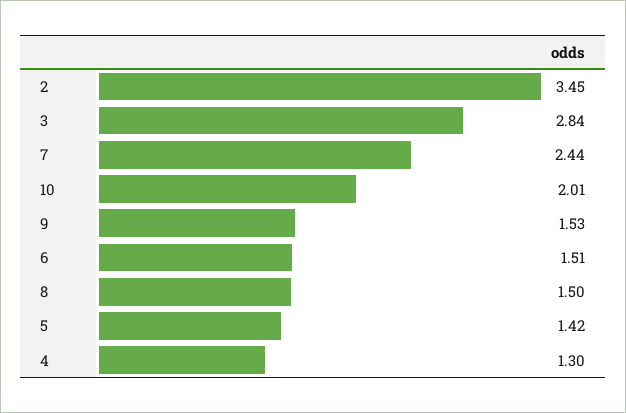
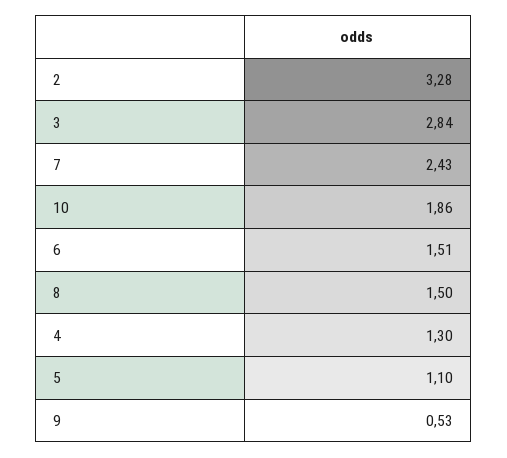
  {
-   "2": 3.45,
+   "2": 3.28,
    "3": 2.84,
-   "7": 2.44,
+   "7": 2.43,
-   "10": 2.01,
+   "10": 1.86,
-   "9": 1.53,
+   "9": 0.53,
    "6": 1.51,
    "8": 1.5,
-   "5": 1.42,
+   "5": 1.1,
    "4": 1.3
  }

